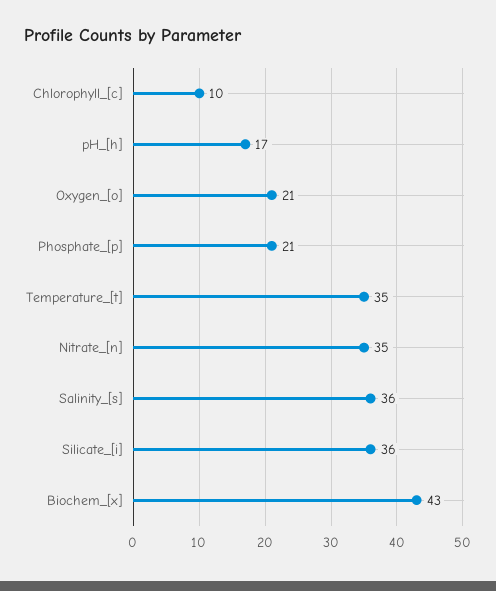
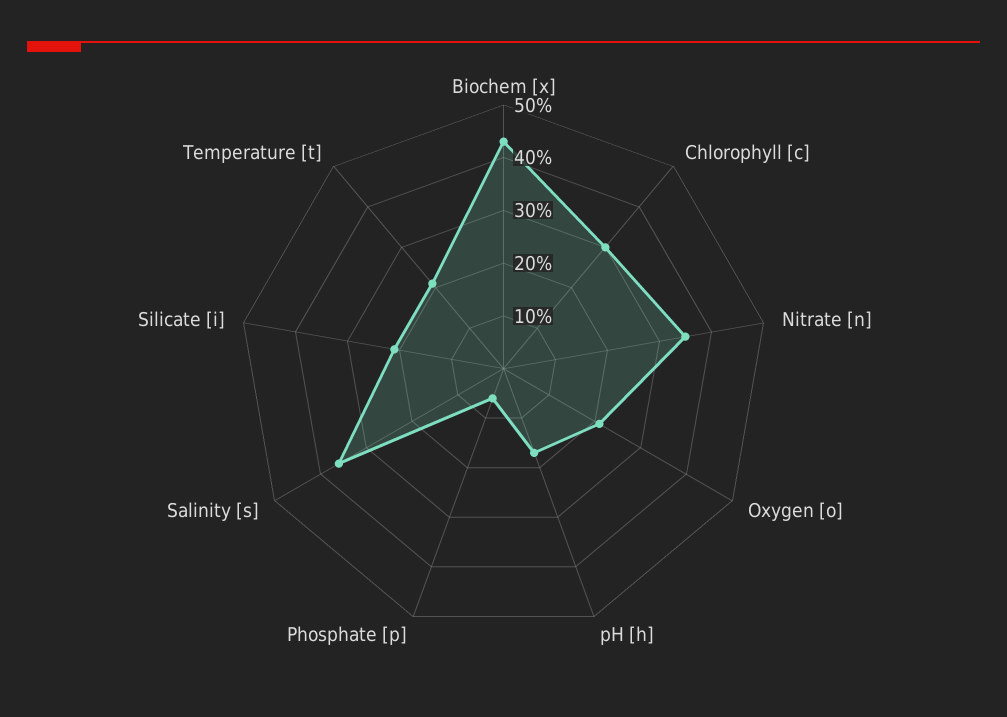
  {
-   "Chlorophyll_[c]": 10,
+   "Chlorophyll_[c]": 30,
    "pH_[h]": 17,
    "Oxygen_[o]": 21,
-   "Phosphate_[p]": 21,
+   "Phosphate_[p]": 5,
-   "Temperature_[t]": 35,
+   "Temperature_[t]": 20,
    "Nitrate_[n]": 35,
    "Salinity_[s]": 36,
-   "Silicate_[i]": 36,
+   "Silicate_[i]": 20,
    "Biochem_[x]": 43
  }

